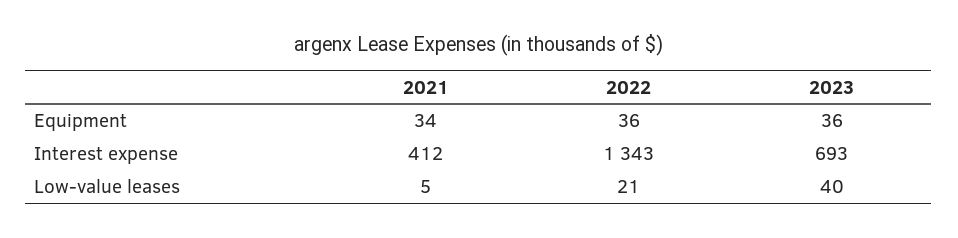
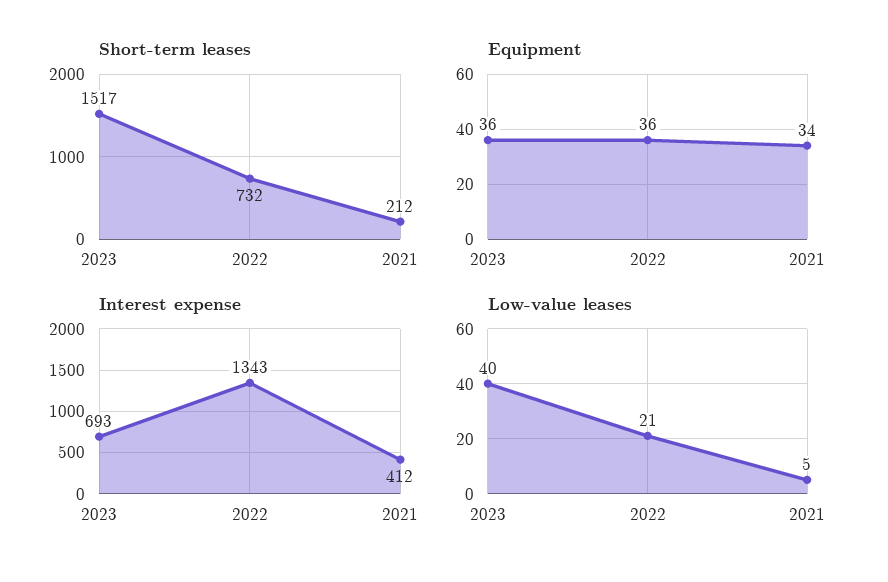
  {
    "Equipment": {
      "2021": 34,
      "2022": 36,
      "2023": 36
    },
    "Interest expense": {
      "2021": 412,
      "2022": 1343,
      "2023": 693
    },
    "Low-value leases": {
      "2021": 5,
      "2022": 21,
      "2023": 40
-   }
+   },
+   "Short-term leases": {
+     "2023": 1517,
+     "2022": 732,
+     "2021": 212
+   }
  }

